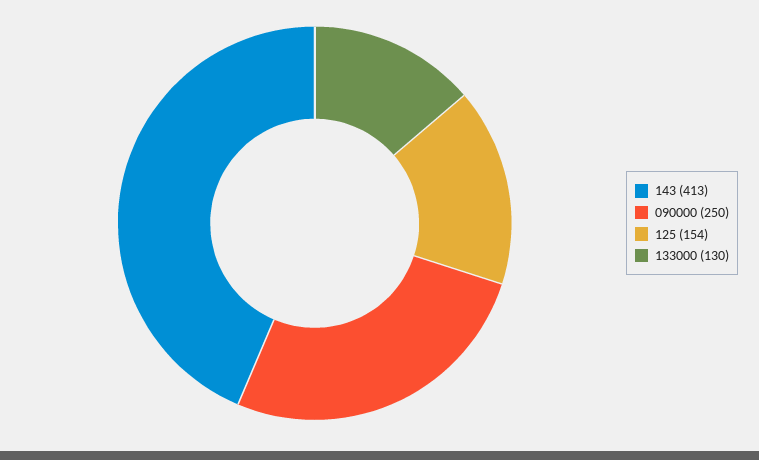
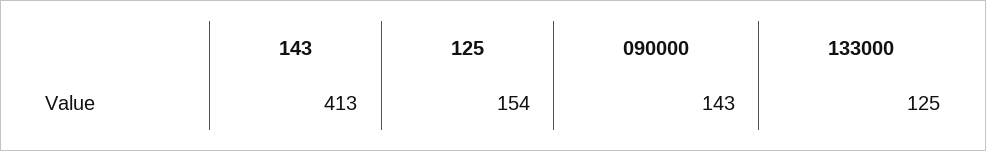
  {
    "143": 413,
-   "090000": 250,
+   "090000": 143,
    "125": 154,
-   "133000": 130
+   "133000": 125
  }

